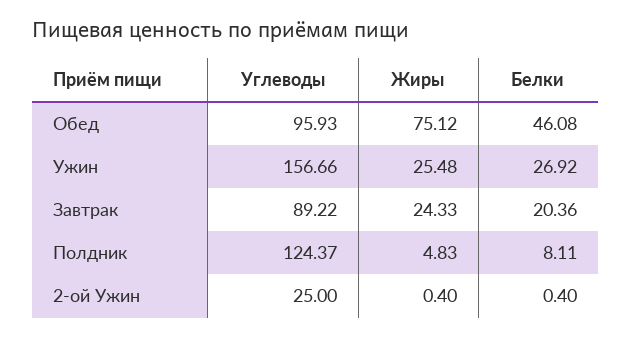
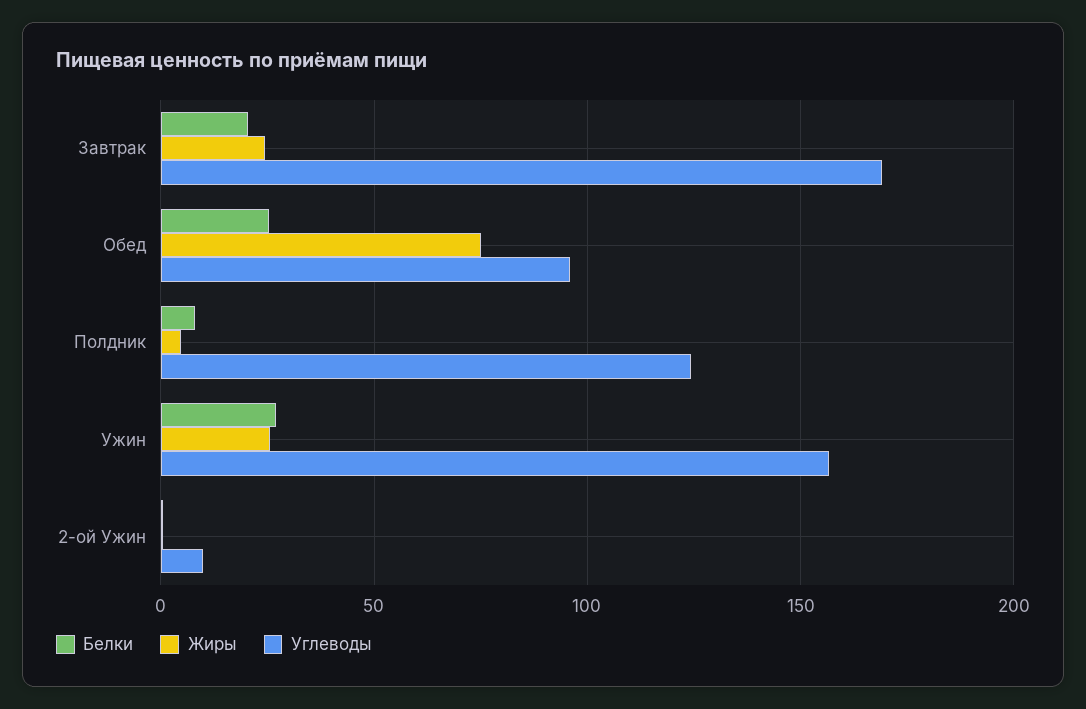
  {
    "Углеводы": {
      "Обед": 95.93,
      "Ужин": 156.66,
-     "Завтрак": 89.22,
+     "Завтрак": 170,
      "Полдник": 124.37,
-     "2-ой Ужин": 25
+     "2-ой Ужин": 10
    },
    "Жиры": {
      "Обед": 75.12,
      "Ужин": 25.48,
      "Завтрак": 24.33,
      "Полдник": 4.83,
      "2-ой Ужин": 0.4
    },
    "Белки": {
-     "Обед": 46.08,
+     "Обед": 25,
      "Ужин": 26.92,
      "Завтрак": 20.36,
      "Полдник": 8.11,
      "2-ой Ужин": 0.4
    }
  }

